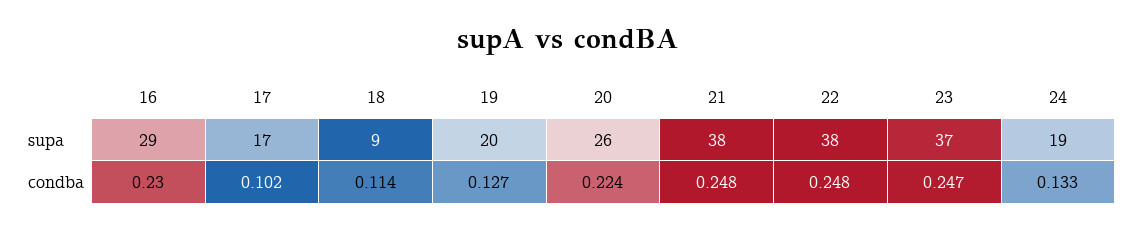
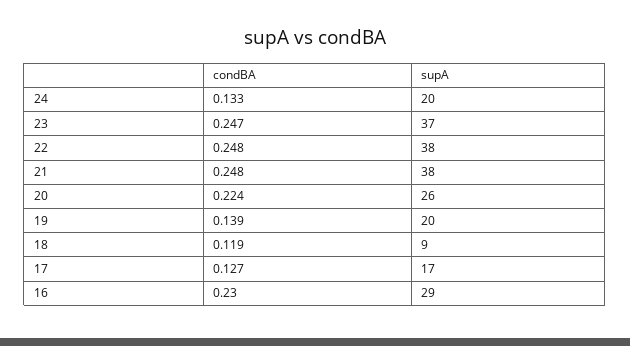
  {
    "16": {
      "supa": 29,
      "condba": 0.23
    },
    "17": {
      "supa": 17,
-     "condba": 0.102
+     "condba": 0.127
    },
    "18": {
      "supa": 9,
-     "condba": 0.114
+     "condba": 0.119
    },
    "19": {
      "supa": 20,
-     "condba": 0.127
+     "condba": 0.139
    },
    "20": {
      "supa": 26,
      "condba": 0.224
    },
    "21": {
      "supa": 38,
      "condba": 0.248
    },
    "22": {
      "supa": 38,
      "condba": 0.248
    },
    "23": {
      "supa": 37,
      "condba": 0.247
    },
    "24": {
-     "supa": 19,
+     "supa": 20,
      "condba": 0.133
    }
  }

